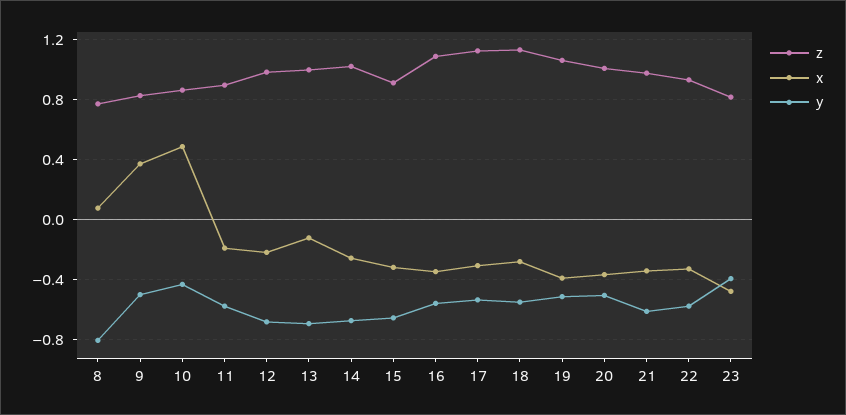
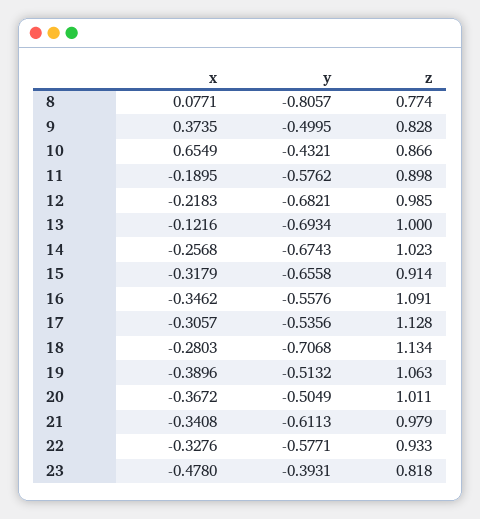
  {
    "z": {
      "8": 0.774,
      "9": 0.828,
      "10": 0.866,
      "11": 0.898,
      "12": 0.985,
      "13": 1,
      "14": 1.023,
      "15": 0.914,
      "16": 1.091,
      "17": 1.128,
      "18": 1.134,
      "19": 1.063,
      "20": 1.011,
      "21": 0.979,
      "22": 0.933,
      "23": 0.818
    },
    "x": {
      "8": 0.0771,
      "9": 0.3735,
-     "10": 0.5,
+     "10": 0.6549,
      "11": -0.1895,
      "12": -0.2183,
      "13": -0.1216,
      "14": -0.2568,
      "15": -0.3179,
      "16": -0.3462,
      "17": -0.3057,
      "18": -0.2803,
      "19": -0.3896,
      "20": -0.3672,
      "21": -0.3408,
      "22": -0.3276,
      "23": -0.478
    },
    "y": {
      "8": -0.8057,
      "9": -0.4995,
      "10": -0.4321,
      "11": -0.5762,
      "12": -0.6821,
      "13": -0.6934,
      "14": -0.6743,
      "15": -0.6558,
      "16": -0.5576,
      "17": -0.5356,
-     "18": -0.55,
+     "18": -0.7068,
      "19": -0.5132,
      "20": -0.5049,
      "21": -0.6113,
      "22": -0.5771,
      "23": -0.3931
    }
  }

